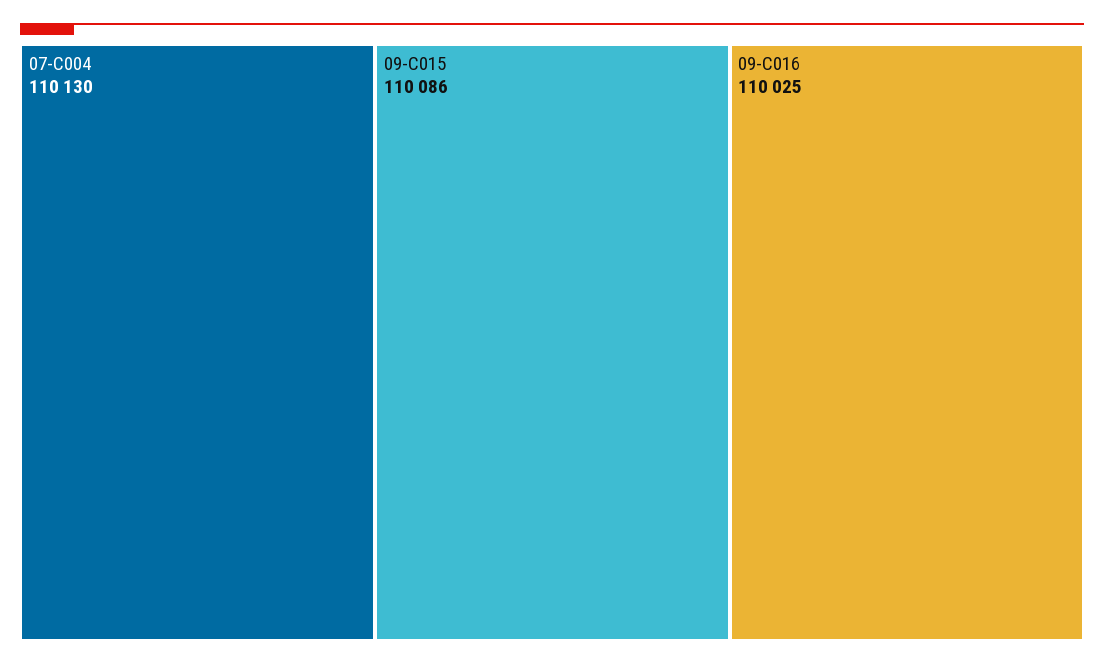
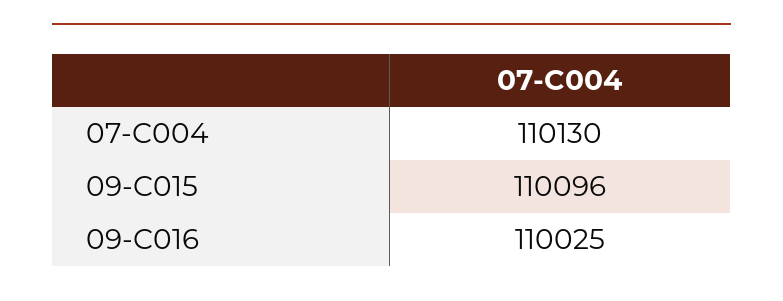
  {
    "07-C004": 110130,
-   "09-C015": 110086,
+   "09-C015": 110096,
    "09-C016": 110025
  }

